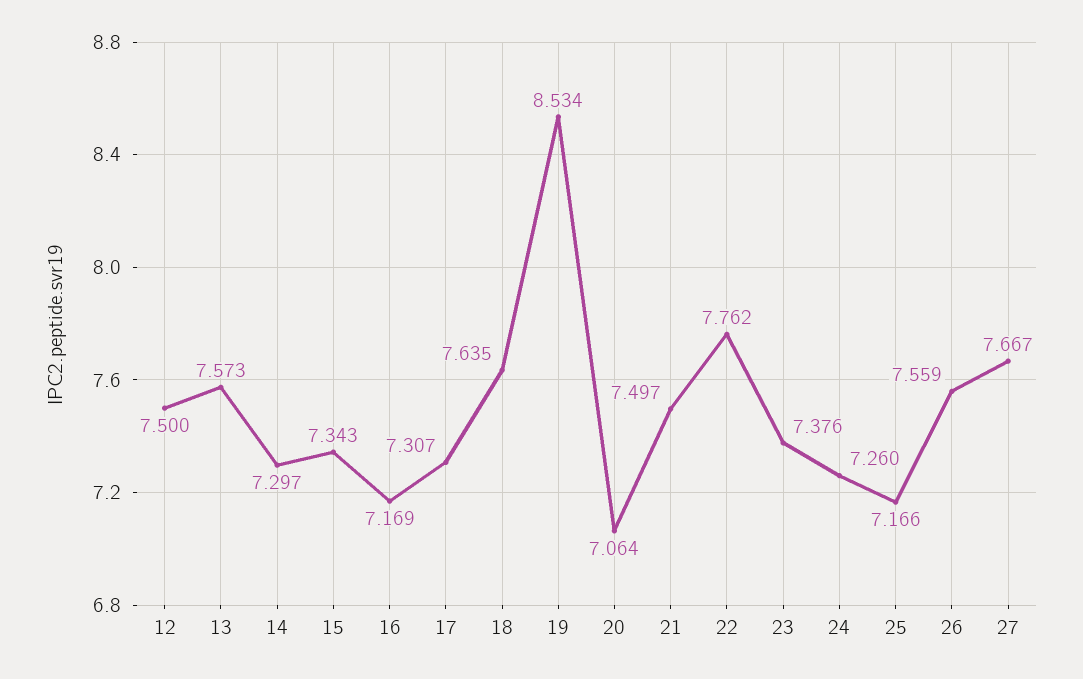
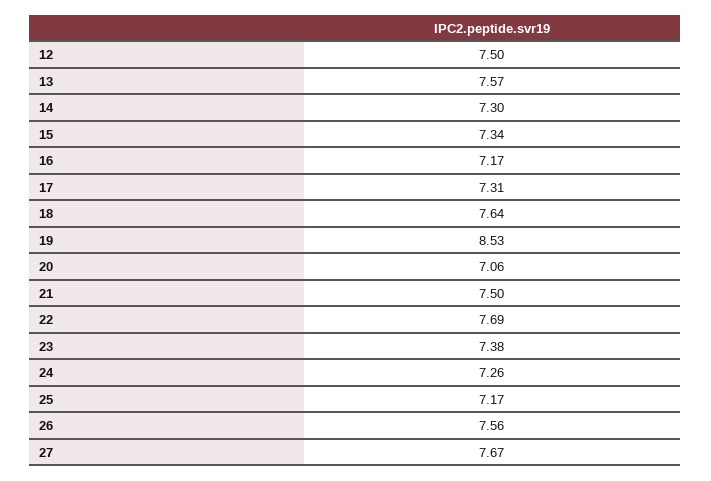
  {
    "12": 7.5,
    "13": 7.573,
    "14": 7.297,
    "15": 7.343,
    "16": 7.169,
    "17": 7.307,
    "18": 7.635,
    "19": 8.534,
    "20": 7.064,
    "21": 7.497,
-   "22": 7.762,
+   "22": 7.69,
    "23": 7.376,
    "24": 7.26,
    "25": 7.166,
    "26": 7.559,
    "27": 7.667
  }

